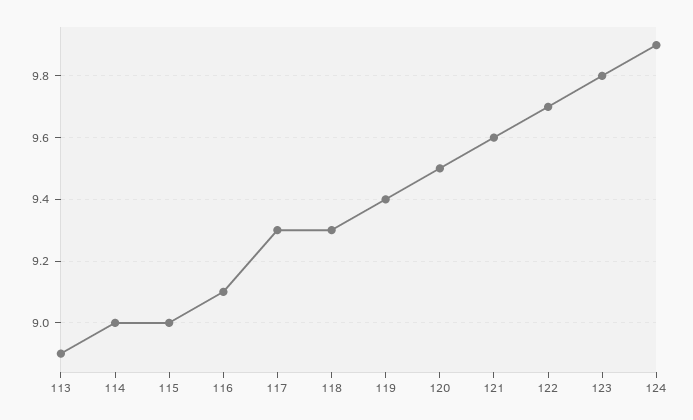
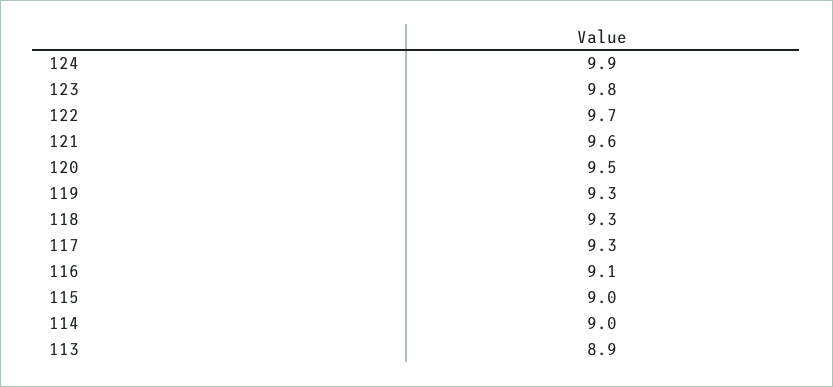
  {
    "113": 8.9,
    "114": 9,
    "115": 9,
    "116": 9.1,
    "117": 9.3,
    "118": 9.3,
-   "119": 9.4,
+   "119": 9.3,
    "120": 9.5,
    "121": 9.6,
    "122": 9.7,
    "123": 9.8,
    "124": 9.9
  }

